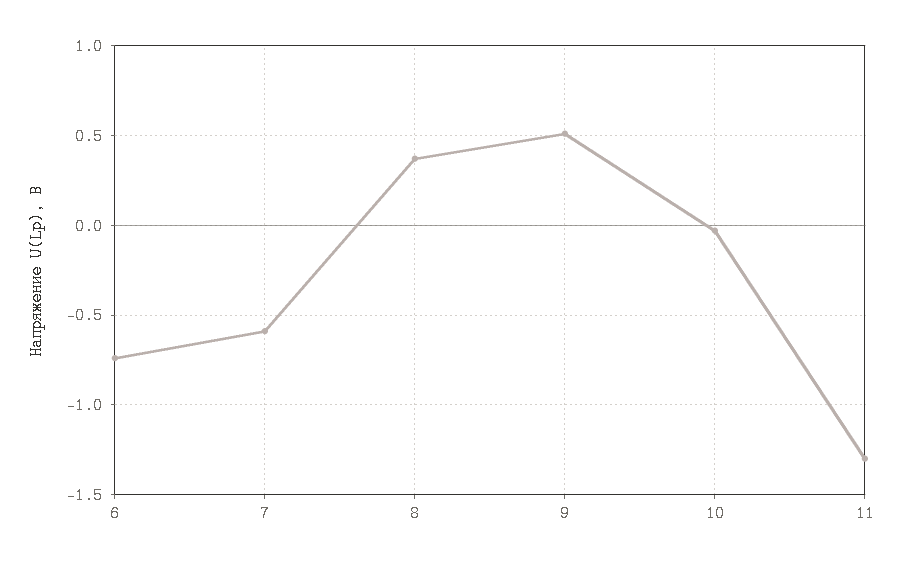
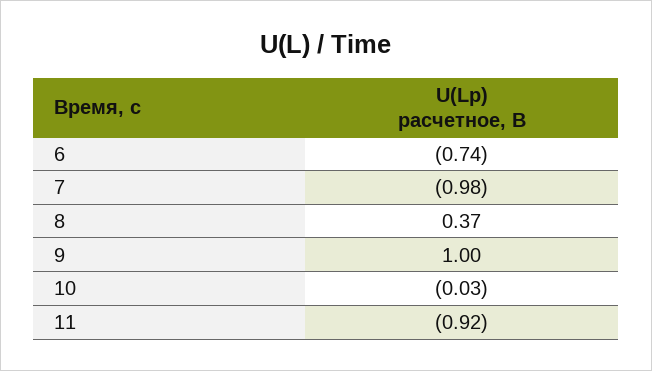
  {
    "6": -0.74,
-   "7": -0.6,
+   "7": -0.98,
    "8": 0.37,
-   "9": 0.5,
+   "9": 1,
    "10": -0.03,
-   "11": -1.3
+   "11": -0.92
  }

